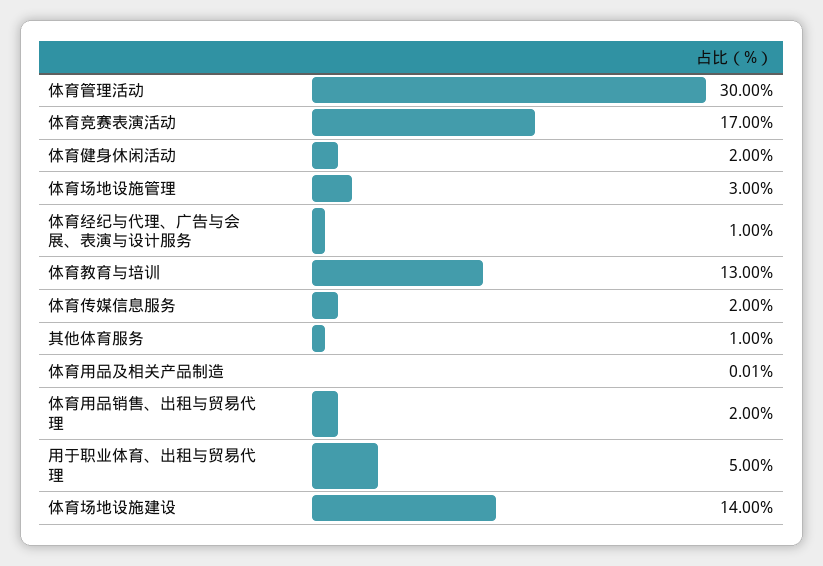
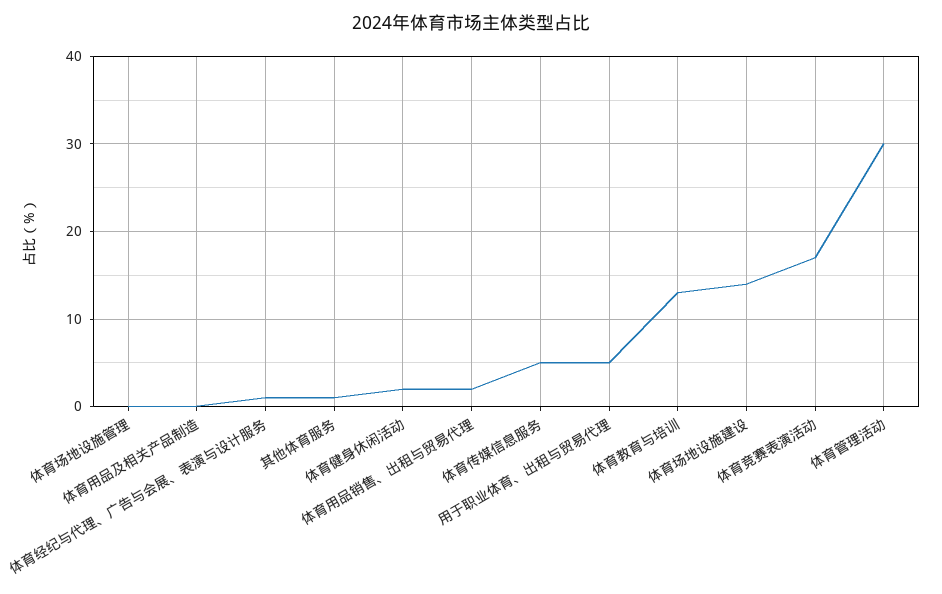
  {
    "体育管理活动": 30,
    "体育竞赛表演活动": 17,
    "体育健身休闲活动": 2,
-   "体育场地设施管理": 3,
+   "体育场地设施管理": 0,
    "体育经纪与代理、广告与会展、表演与设计服务": 1,
    "体育教育与培训": 13,
-   "体育传媒信息服务": 2,
+   "体育传媒信息服务": 5,
    "其他体育服务": 1,
    "体育用品及相关产品制造": 0.01,
    "体育用品销售、出租与贸易代理": 2,
    "用于职业体育、出租与贸易代理": 5,
    "体育场地设施建设": 14
  }

